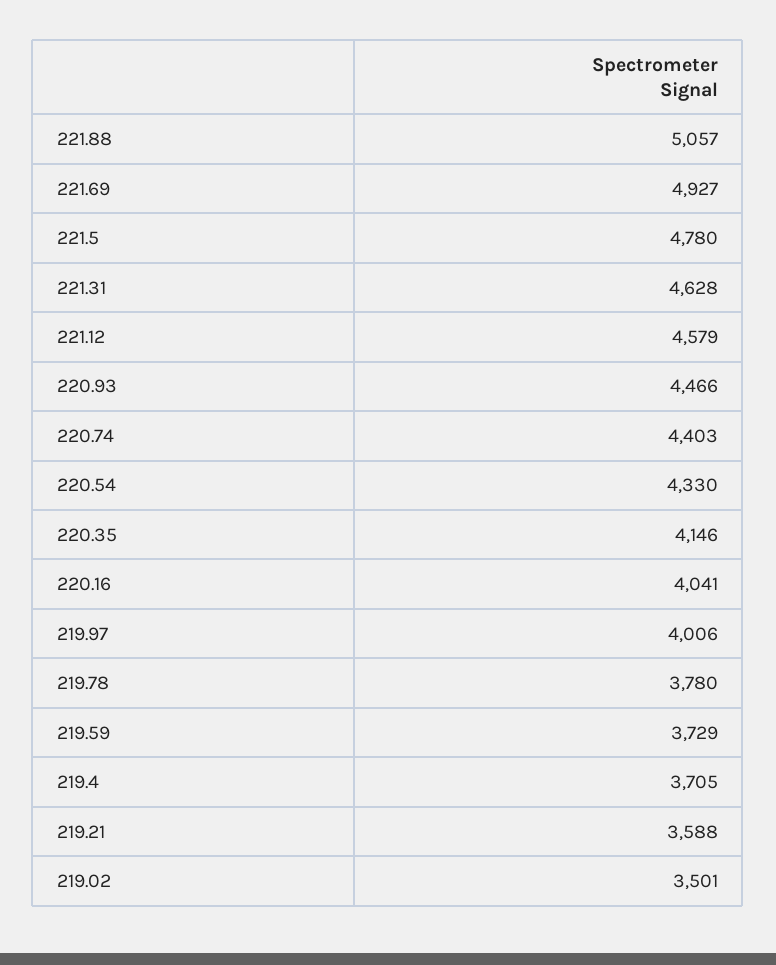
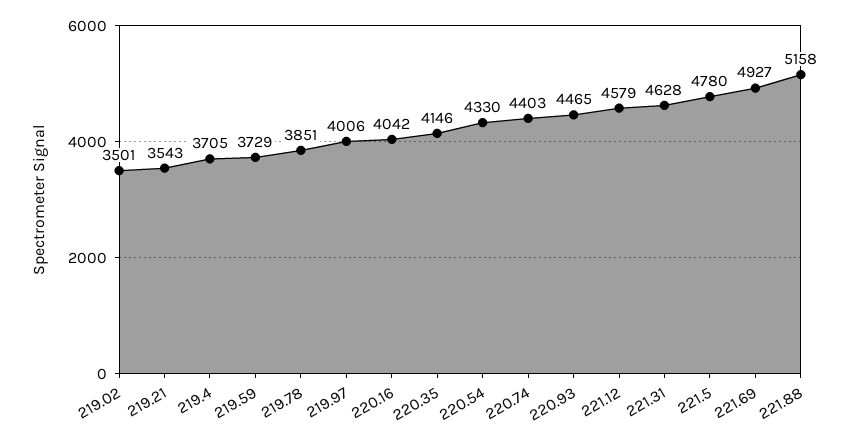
  {
-   "221.88": 5057,
+   "221.88": 5158,
    "221.69": 4927,
    "221.5": 4780,
    "221.31": 4628,
    "221.12": 4579,
-   "220.93": 4466,
+   "220.93": 4465,
    "220.74": 4403,
    "220.54": 4330,
    "220.35": 4146,
-   "220.16": 4041,
+   "220.16": 4042,
    "219.97": 4006,
-   "219.78": 3780,
+   "219.78": 3851,
    "219.59": 3729,
    "219.4": 3705,
-   "219.21": 3588,
+   "219.21": 3543,
    "219.02": 3501
  }

